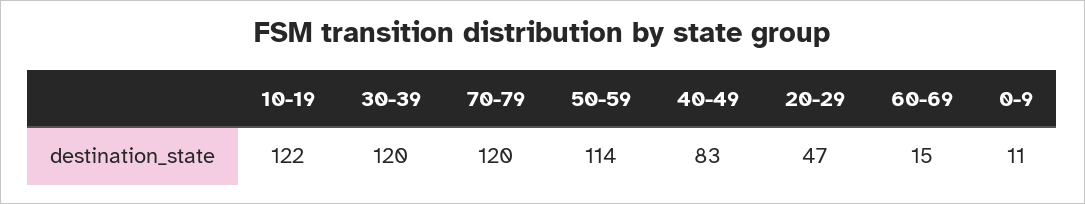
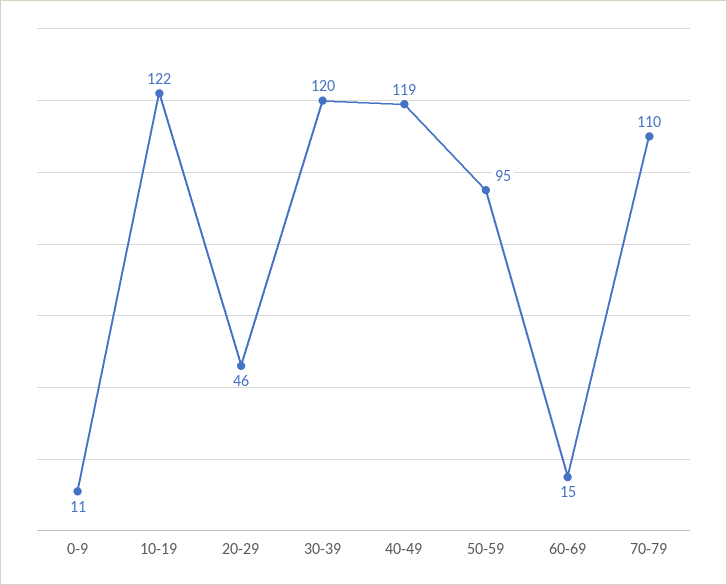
  {
    "10-19": 122,
    "30-39": 120,
-   "70-79": 120,
+   "70-79": 110,
-   "50-59": 114,
+   "50-59": 95,
-   "40-49": 83,
+   "40-49": 119,
-   "20-29": 47,
+   "20-29": 46,
    "60-69": 15,
    "0-9": 11
  }

